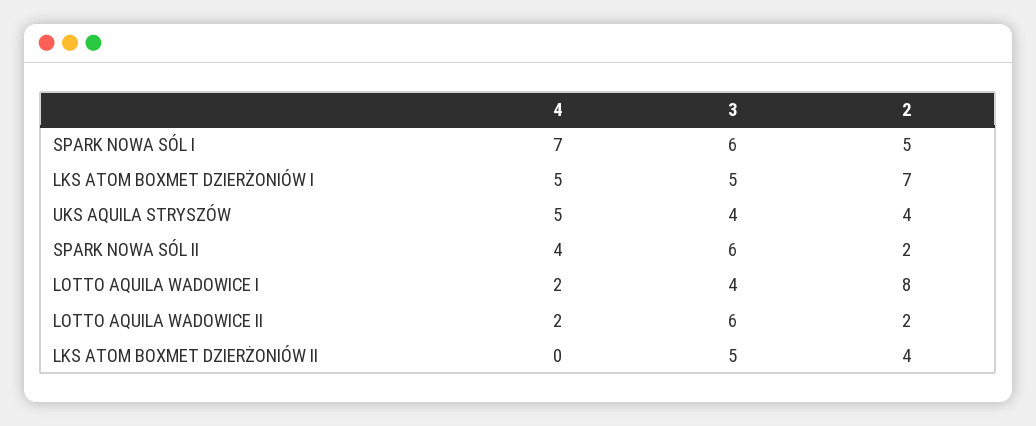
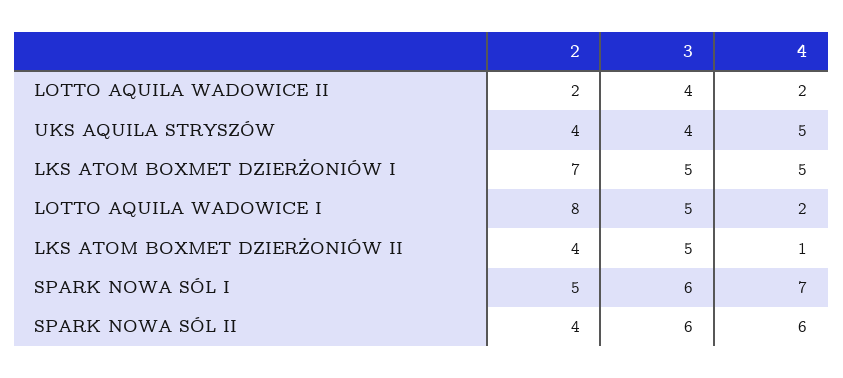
  {
    "4": {
      "SPARK NOWA SÓL I": 7,
      "LKS ATOM BOXMET DZIERŻONIÓW I": 5,
      "UKS AQUILA STRYSZÓW": 5,
-     "SPARK NOWA SÓL II": 4,
+     "SPARK NOWA SÓL II": 6,
      "LOTTO AQUILA WADOWICE I": 2,
      "LOTTO AQUILA WADOWICE II": 2,
-     "LKS ATOM BOXMET DZIERŻONIÓW II": 0
+     "LKS ATOM BOXMET DZIERŻONIÓW II": 1
    },
    "3": {
      "SPARK NOWA SÓL I": 6,
      "LKS ATOM BOXMET DZIERŻONIÓW I": 5,
      "UKS AQUILA STRYSZÓW": 4,
      "SPARK NOWA SÓL II": 6,
-     "LOTTO AQUILA WADOWICE I": 4,
+     "LOTTO AQUILA WADOWICE I": 5,
-     "LOTTO AQUILA WADOWICE II": 6,
+     "LOTTO AQUILA WADOWICE II": 4,
      "LKS ATOM BOXMET DZIERŻONIÓW II": 5
    },
    "2": {
      "SPARK NOWA SÓL I": 5,
      "LKS ATOM BOXMET DZIERŻONIÓW I": 7,
      "UKS AQUILA STRYSZÓW": 4,
-     "SPARK NOWA SÓL II": 2,
+     "SPARK NOWA SÓL II": 4,
      "LOTTO AQUILA WADOWICE I": 8,
      "LOTTO AQUILA WADOWICE II": 2,
      "LKS ATOM BOXMET DZIERŻONIÓW II": 4
    }
  }

